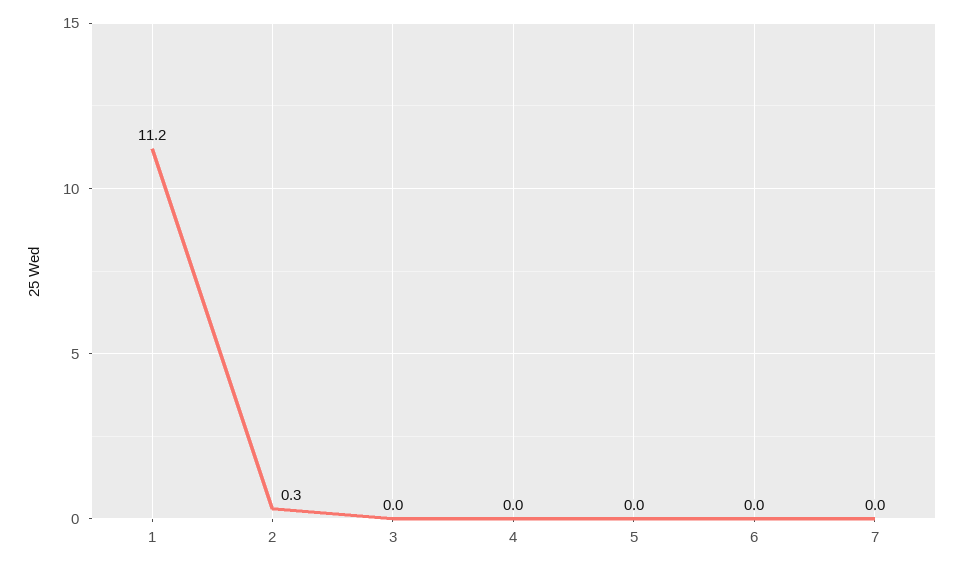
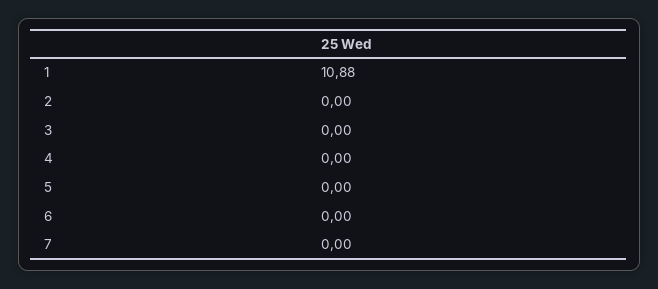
  {
-   "1": 11.2,
+   "1": 10.88,
-   "2": 0.3,
+   "2": 0,
    "3": 0,
    "4": 0,
    "5": 0,
    "6": 0,
    "7": 0
  }

